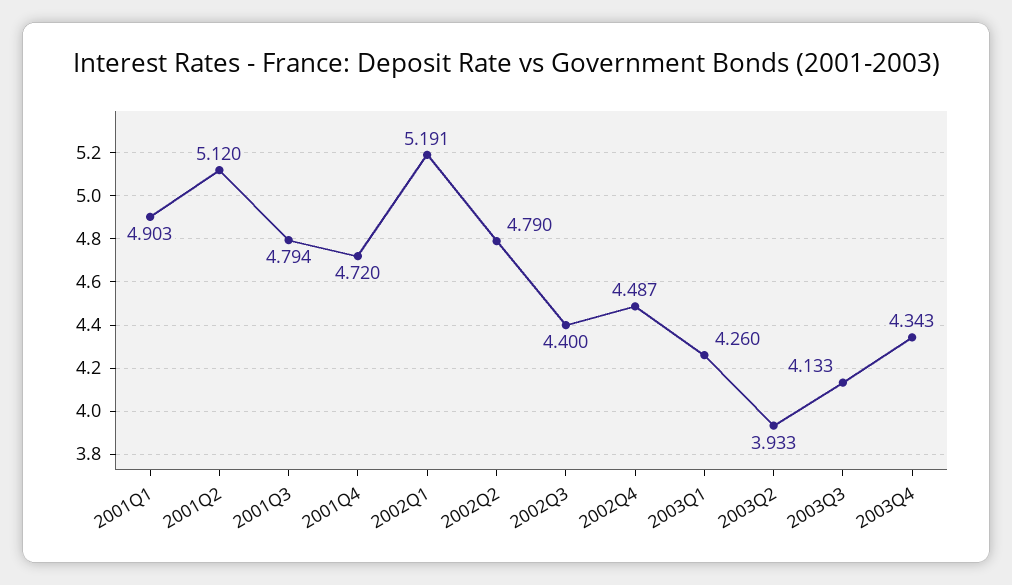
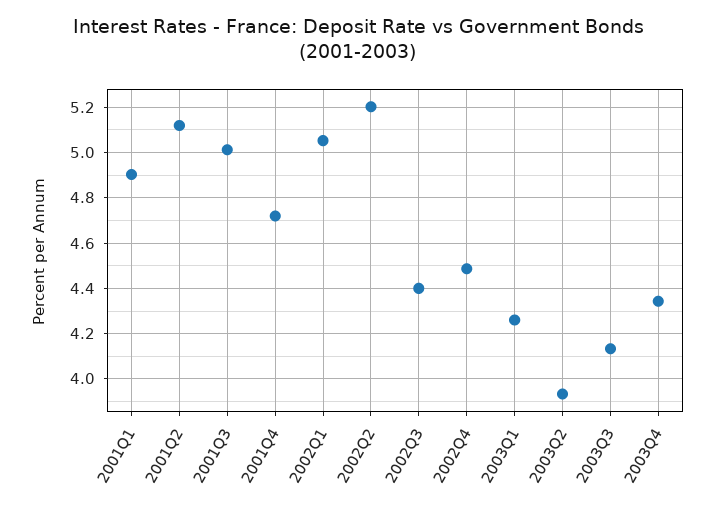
  {
    "2001Q1": 4.903,
    "2001Q2": 5.12,
-   "2001Q3": 4.794,
+   "2001Q3": 5,
    "2001Q4": 4.72,
-   "2002Q1": 5.191,
+   "2002Q1": 5.05,
-   "2002Q2": 4.79,
+   "2002Q2": 5.2,
    "2002Q3": 4.4,
    "2002Q4": 4.487,
    "2003Q1": 4.26,
    "2003Q2": 3.933,
    "2003Q3": 4.133,
    "2003Q4": 4.343
  }

